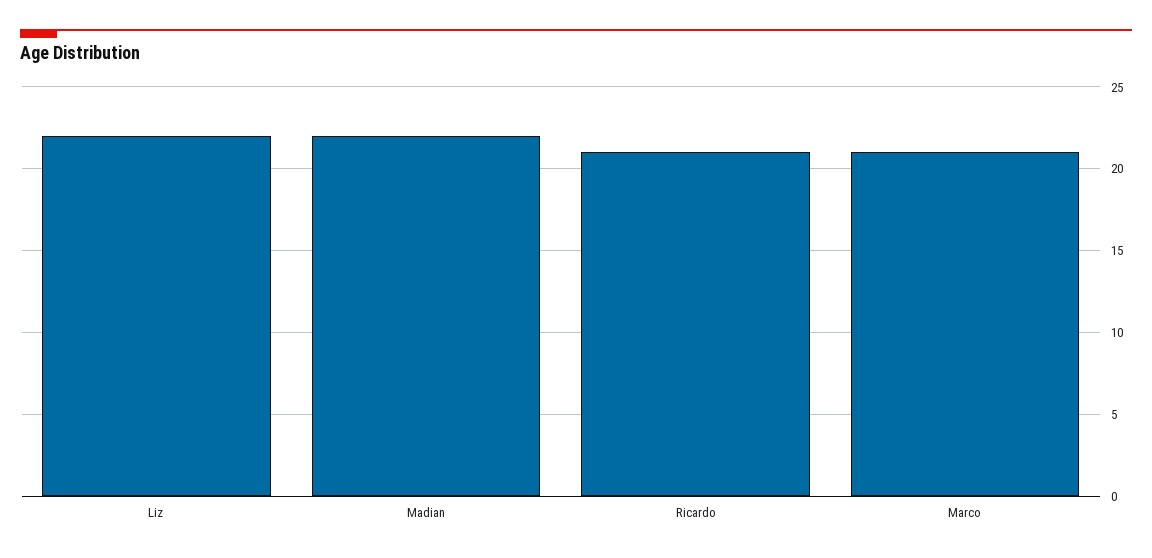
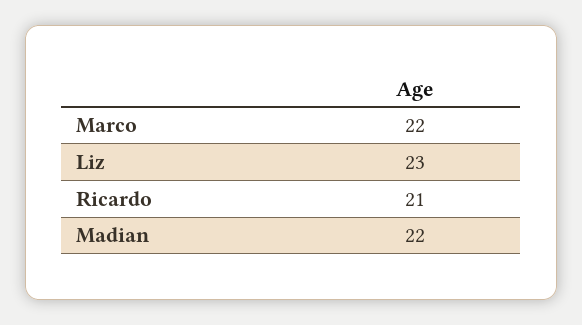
  {
-   "Liz": 22,
+   "Liz": 23,
    "Madian": 22,
    "Ricardo": 21,
-   "Marco": 21
+   "Marco": 22
  }

